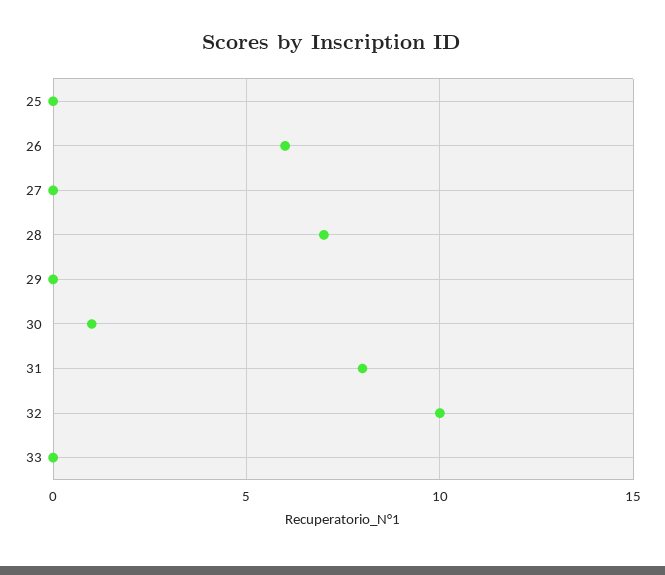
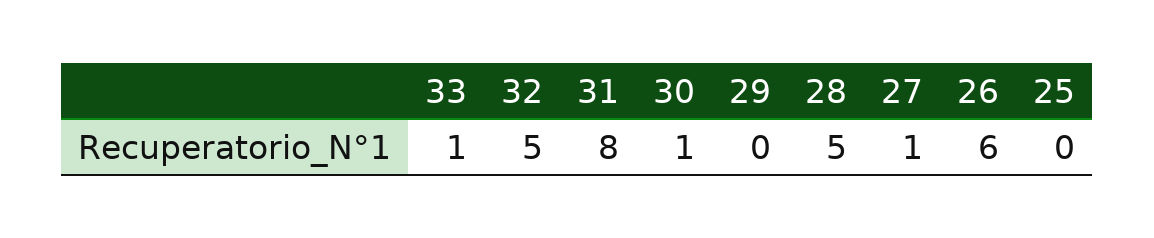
  {
    "25": 0,
    "26": 6,
-   "27": 0,
+   "27": 1,
-   "28": 7,
+   "28": 5,
    "29": 0,
    "30": 1,
    "31": 8,
-   "32": 10,
+   "32": 5,
-   "33": 0
+   "33": 1
  }

